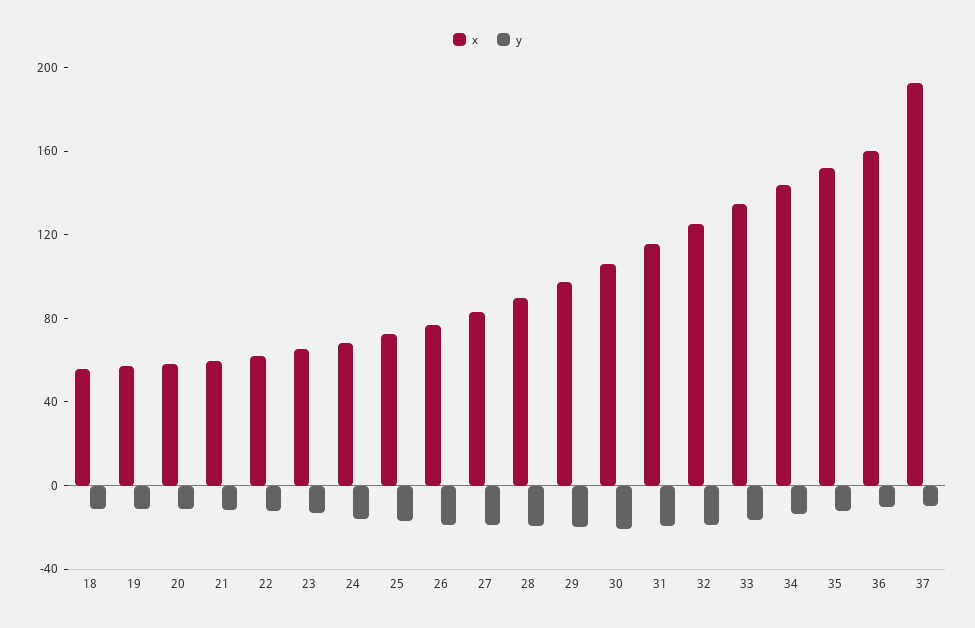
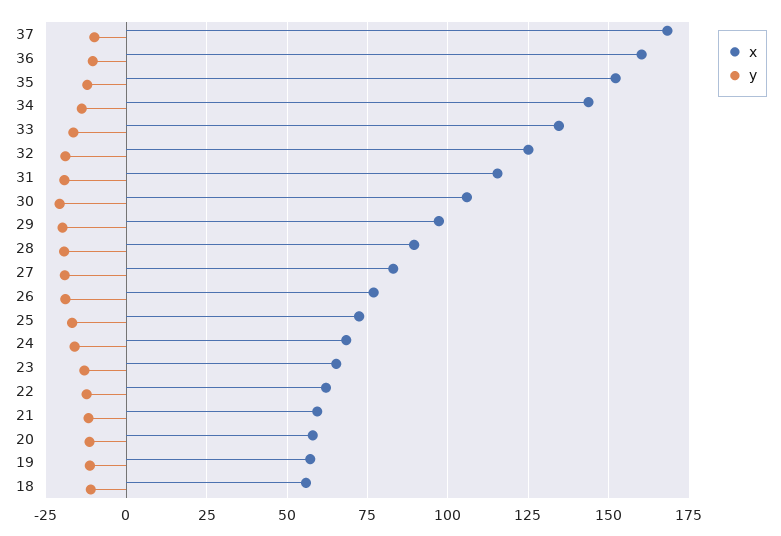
  {
    "x": {
      "18": 55,
      "19": 57.5,
      "20": 57.5,
      "21": 60,
      "22": 62.5,
      "23": 65,
      "24": 67.5,
      "25": 72.5,
      "26": 77.5,
      "27": 82.5,
      "28": 90,
      "29": 97.5,
      "30": 105,
      "31": 115,
      "32": 125,
      "33": 135,
      "34": 142.5,
      "35": 152.5,
      "36": 160,
-     "37": 190
+     "37": 167.5
    },
    "y": {
      "18": -10,
      "19": -12.5,
      "20": -12.5,
      "21": -12.5,
      "22": -12.5,
      "23": -12.5,
      "24": -15,
      "25": -17.5,
      "26": -20,
      "27": -20,
      "28": -20,
      "29": -20,
      "30": -20,
      "31": -20,
      "32": -20,
      "33": -17.5,
      "34": -15,
      "35": -12.5,
      "36": -10,
      "37": -10
    }
  }

